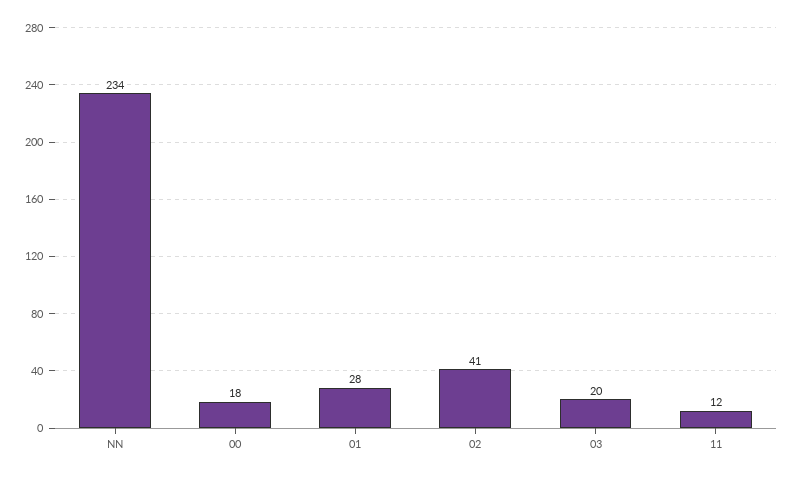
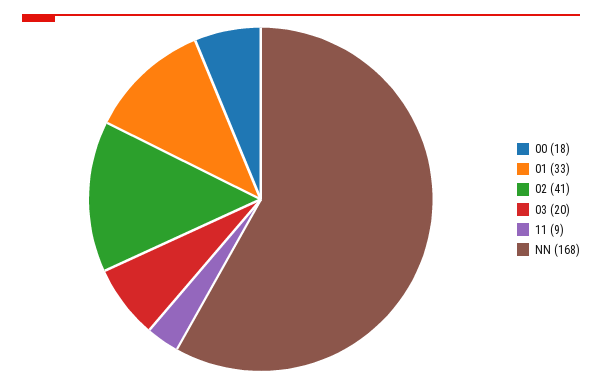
  {
-   "NN": 234,
+   "NN": 168,
    "00": 18,
-   "01": 28,
+   "01": 33,
    "02": 41,
    "03": 20,
-   "11": 12
+   "11": 9
  }

